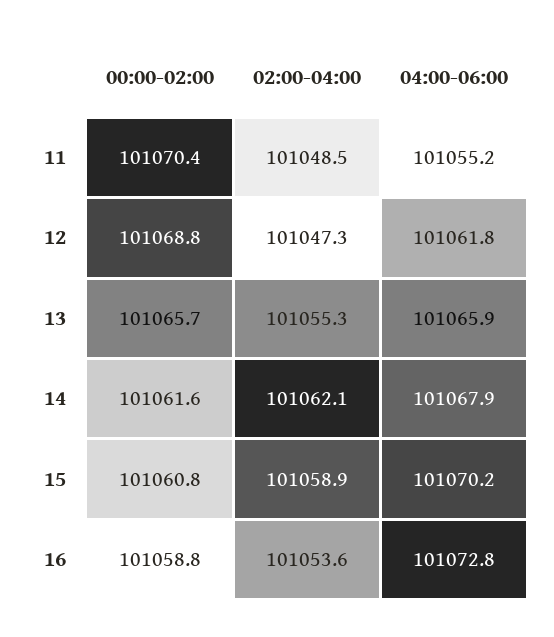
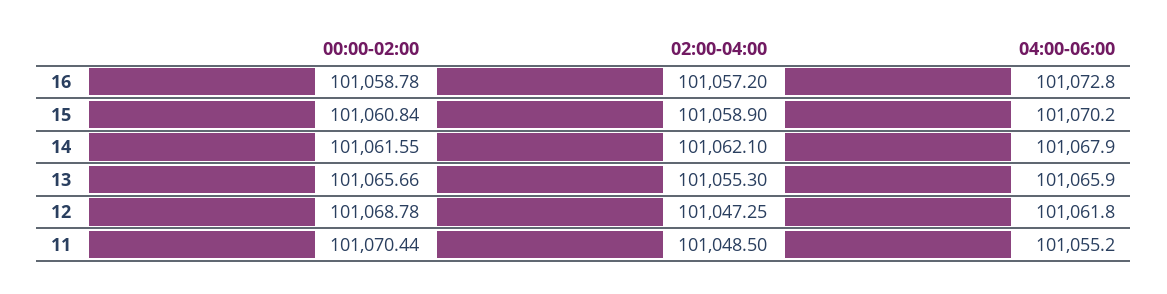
  {
    "00:00-02:00": {
      "11": 101070.44,
      "12": 101068.78,
      "13": 101065.66,
      "14": 101061.55,
      "15": 101060.84,
      "16": 101058.78
    },
    "02:00-04:00": {
      "11": 101048.5,
      "12": 101047.25,
      "13": 101055.3,
      "14": 101062.1,
      "15": 101058.9,
-     "16": 101053.6
+     "16": 101057.2
    },
    "04:00-06:00": {
      "11": 101055.2,
      "12": 101061.8,
      "13": 101065.9,
      "14": 101067.9,
      "15": 101070.2,
      "16": 101072.8
    }
  }

